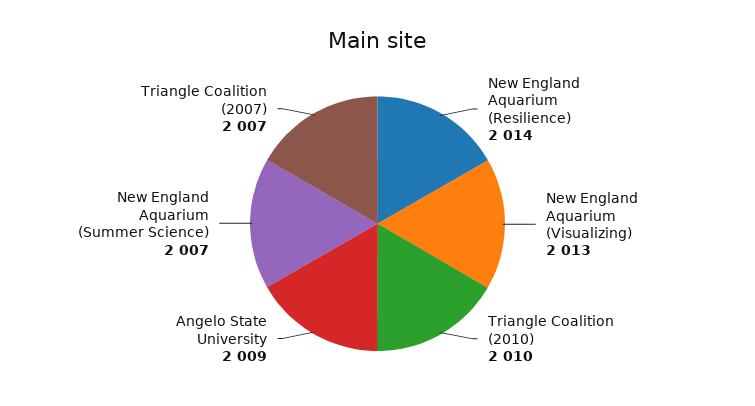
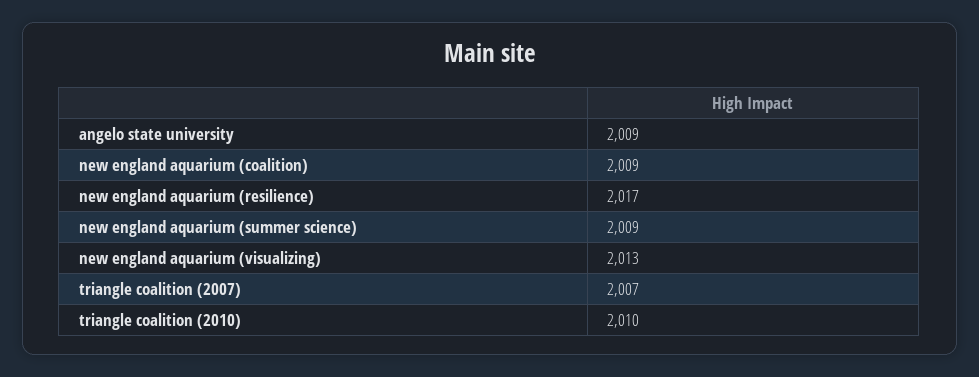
  {
-   "New England Aquarium (Resilience)": 2014,
+   "New England Aquarium (Resilience)": 2017,
    "New England Aquarium (Visualizing)": 2013,
    "Triangle Coalition (2010)": 2010,
    "Angelo State University": 2009,
-   "New England Aquarium (Summer Science)": 2007,
+   "New England Aquarium (Summer Science)": 2009,
-   "Triangle Coalition (2007)": 2007
+   "Triangle Coalition (2007)": 2007,
+   "new england aquarium (coalition)": 2009
  }

